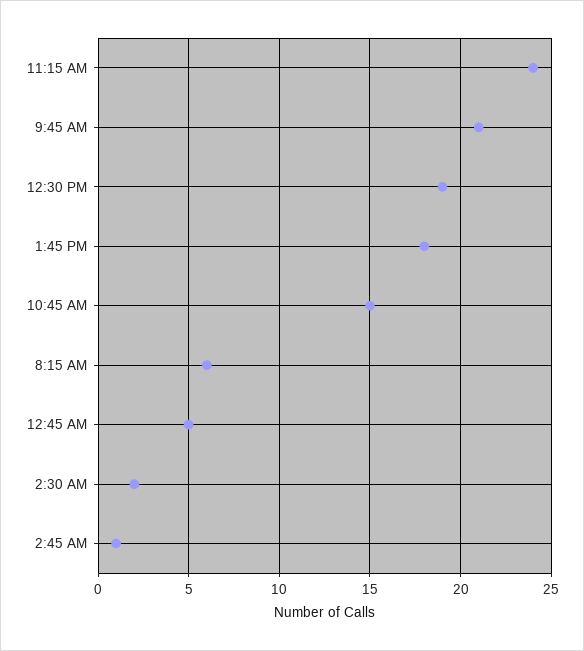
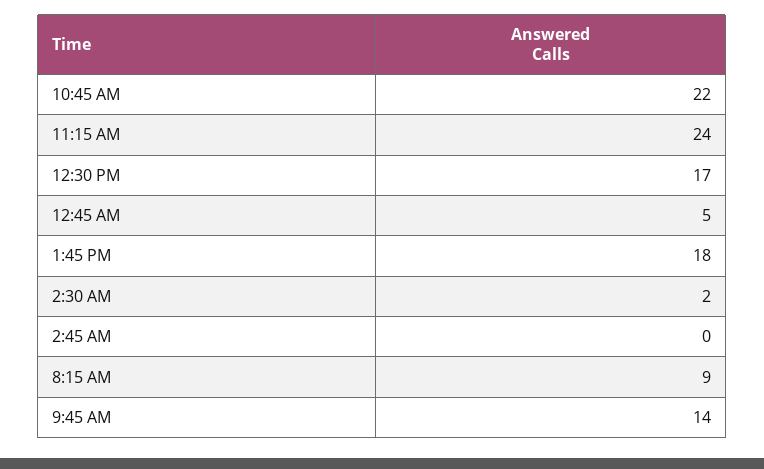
  {
    "11:15 AM": 24,
-   "9:45 AM": 21,
+   "9:45 AM": 14,
-   "12:30 PM": 19,
+   "12:30 PM": 17,
    "1:45 PM": 18,
-   "10:45 AM": 15,
+   "10:45 AM": 22,
-   "8:15 AM": 6,
+   "8:15 AM": 9,
    "12:45 AM": 5,
    "2:30 AM": 2,
-   "2:45 AM": 1
+   "2:45 AM": 0
  }

